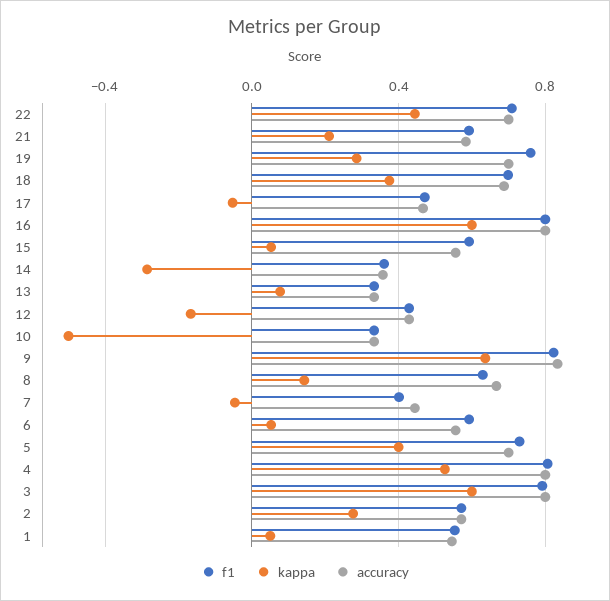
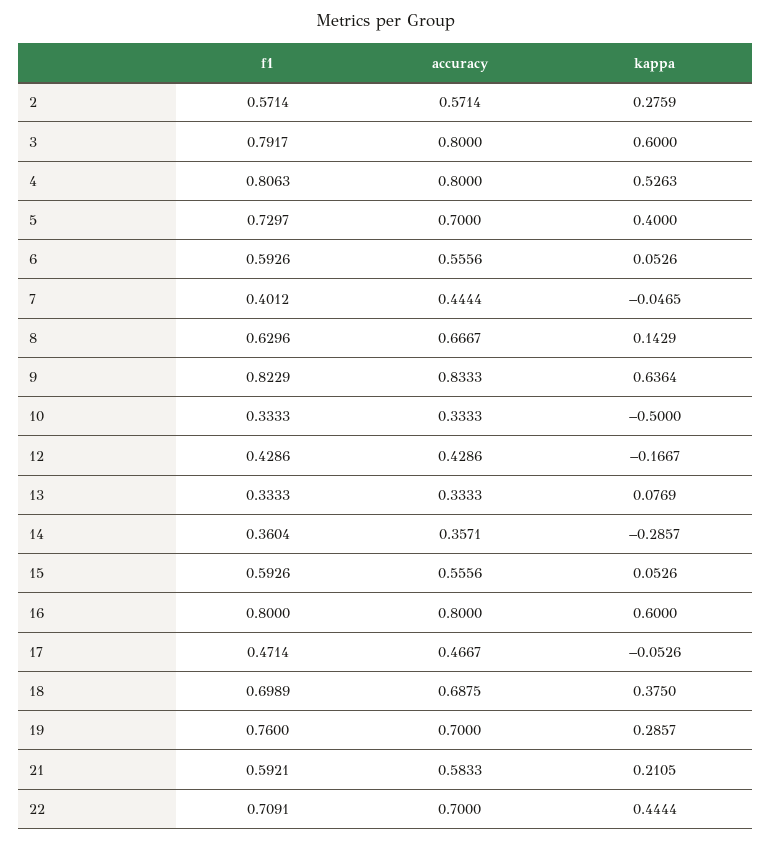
  {
    "f1": {
      "22": 0.7091,
      "21": 0.5921,
      "19": 0.76,
      "18": 0.6989,
      "17": 0.4714,
      "16": 0.8,
      "15": 0.5926,
      "14": 0.3604,
      "13": 0.3333,
      "12": 0.4286,
      "10": 0.3333,
      "9": 0.8229,
      "8": 0.6296,
      "7": 0.4012,
      "6": 0.5926,
      "5": 0.7297,
      "4": 0.8063,
      "3": 0.7917,
-     "2": 0.5714,
+     "2": 0.5714
-     "1": 0.55
    },
    "kappa": {
      "22": 0.4444,
      "21": 0.2105,
      "19": 0.2857,
      "18": 0.375,
      "17": -0.0526,
      "16": 0.6,
      "15": 0.0526,
      "14": -0.2857,
      "13": 0.0769,
      "12": -0.1667,
      "10": -0.5,
      "9": 0.6364,
      "8": 0.1429,
      "7": -0.0465,
      "6": 0.0526,
      "5": 0.4,
      "4": 0.5263,
      "3": 0.6,
-     "2": 0.2759,
+     "2": 0.2759
-     "1": 0.05
    },
    "accuracy": {
      "22": 0.7,
      "21": 0.5833,
      "19": 0.7,
      "18": 0.6875,
      "17": 0.4667,
      "16": 0.8,
      "15": 0.5556,
      "14": 0.3571,
      "13": 0.3333,
      "12": 0.4286,
      "10": 0.3333,
      "9": 0.8333,
      "8": 0.6667,
      "7": 0.4444,
      "6": 0.5556,
      "5": 0.7,
      "4": 0.8,
      "3": 0.8,
-     "2": 0.5714,
+     "2": 0.5714
-     "1": 0.55
    }
  }

